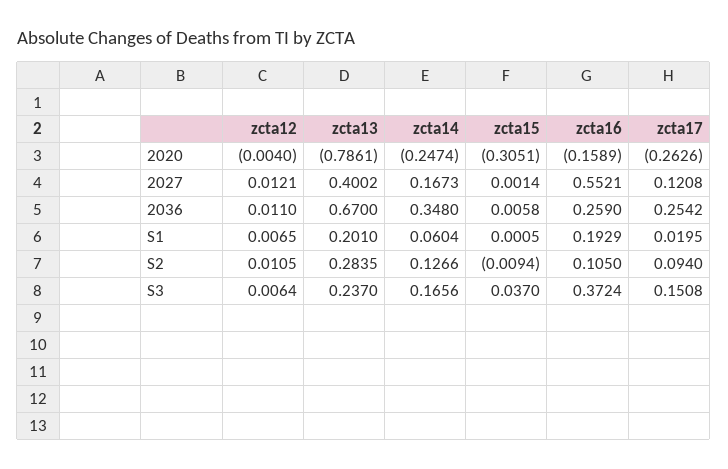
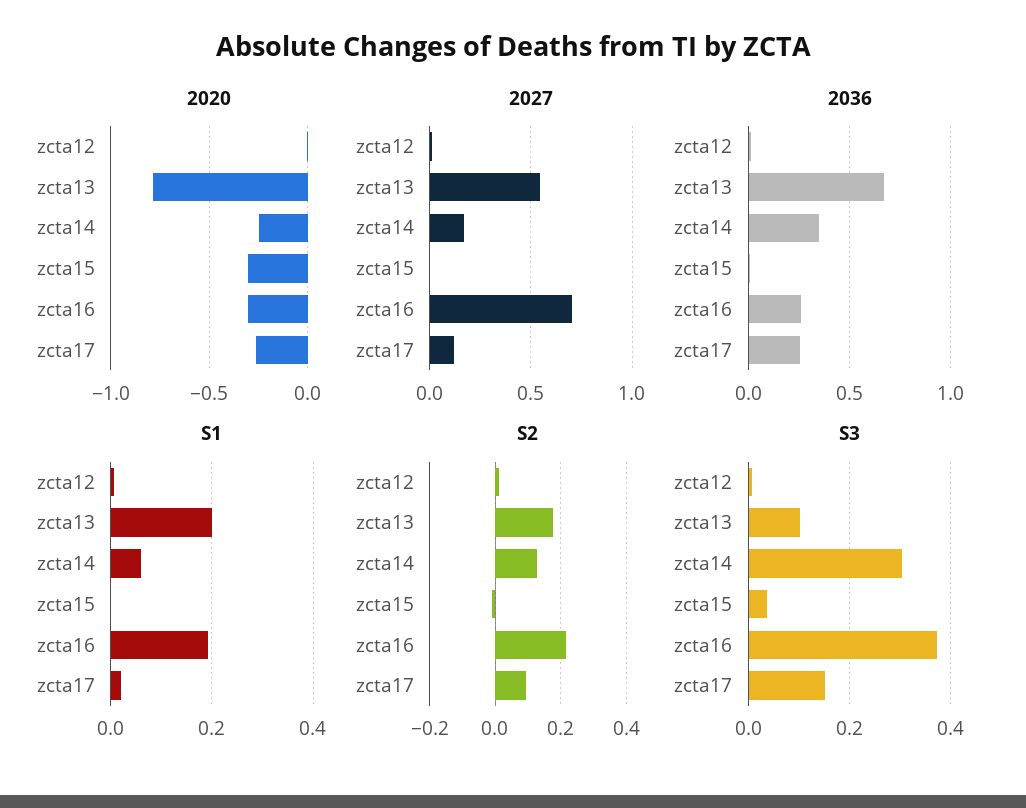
  {
    "2020": {
      "zcta12": -0.004,
      "zcta13": -0.7861,
      "zcta14": -0.2474,
      "zcta15": -0.3051,
-     "zcta16": -0.1589,
+     "zcta16": -0.3,
      "zcta17": -0.2626
    },
    "2027": {
      "zcta12": 0.0121,
-     "zcta13": 0.4002,
+     "zcta13": 0.55,
      "zcta14": 0.1673,
      "zcta15": 0.0014,
-     "zcta16": 0.5521,
+     "zcta16": 0.7,
      "zcta17": 0.1208
    },
    "2036": {
      "zcta12": 0.011,
      "zcta13": 0.67,
      "zcta14": 0.348,
      "zcta15": 0.0058,
      "zcta16": 0.259,
      "zcta17": 0.2542
    },
    "S1": {
      "zcta12": 0.0065,
      "zcta13": 0.201,
      "zcta14": 0.0604,
      "zcta15": 0.0005,
      "zcta16": 0.1929,
      "zcta17": 0.0195
    },
    "S2": {
      "zcta12": 0.0105,
-     "zcta13": 0.2835,
+     "zcta13": 0.18,
      "zcta14": 0.1266,
      "zcta15": -0.0094,
-     "zcta16": 0.105,
+     "zcta16": 0.22,
      "zcta17": 0.094
    },
    "S3": {
      "zcta12": 0.0064,
-     "zcta13": 0.237,
+     "zcta13": 0.1,
-     "zcta14": 0.1656,
+     "zcta14": 0.3,
      "zcta15": 0.037,
      "zcta16": 0.3724,
      "zcta17": 0.1508
    }
  }

